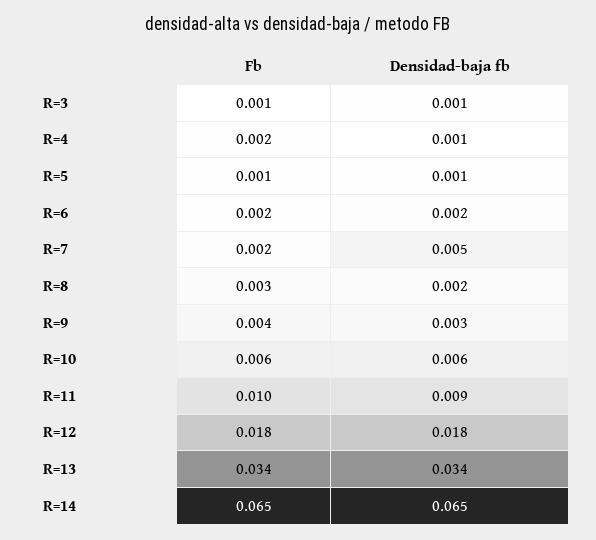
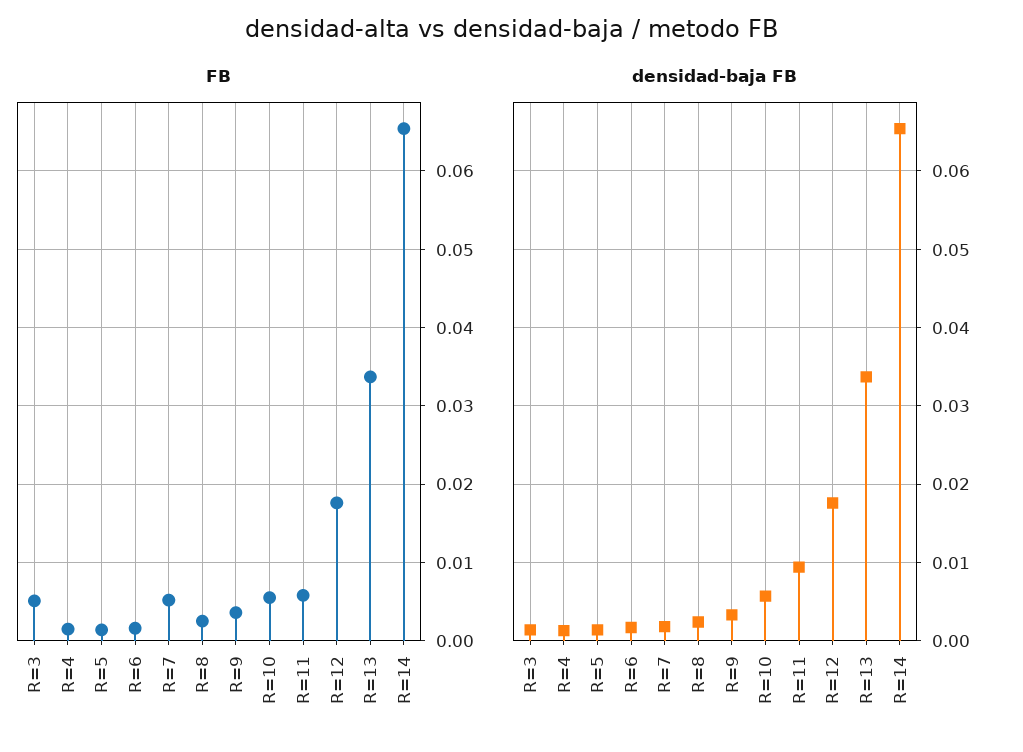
  {
    "Fb": {
-     "R=3": 0.001,
+     "R=3": 0.005,
      "R=4": 0.002,
      "R=5": 0.001,
      "R=6": 0.002,
-     "R=7": 0.002,
+     "R=7": 0.005,
      "R=8": 0.003,
      "R=9": 0.004,
      "R=10": 0.006,
-     "R=11": 0.01,
+     "R=11": 0.006,
      "R=12": 0.018,
      "R=13": 0.034,
      "R=14": 0.065
    },
    "Densidad-baja fb": {
      "R=3": 0.001,
      "R=4": 0.001,
      "R=5": 0.001,
      "R=6": 0.002,
-     "R=7": 0.005,
+     "R=7": 0.002,
      "R=8": 0.002,
      "R=9": 0.003,
      "R=10": 0.006,
      "R=11": 0.009,
      "R=12": 0.018,
      "R=13": 0.034,
      "R=14": 0.065
    }
  }

